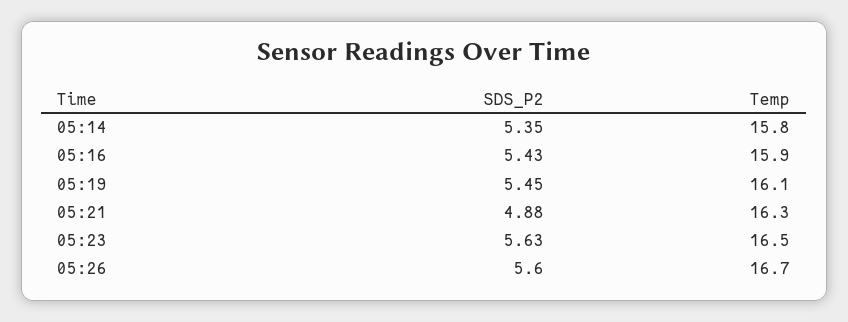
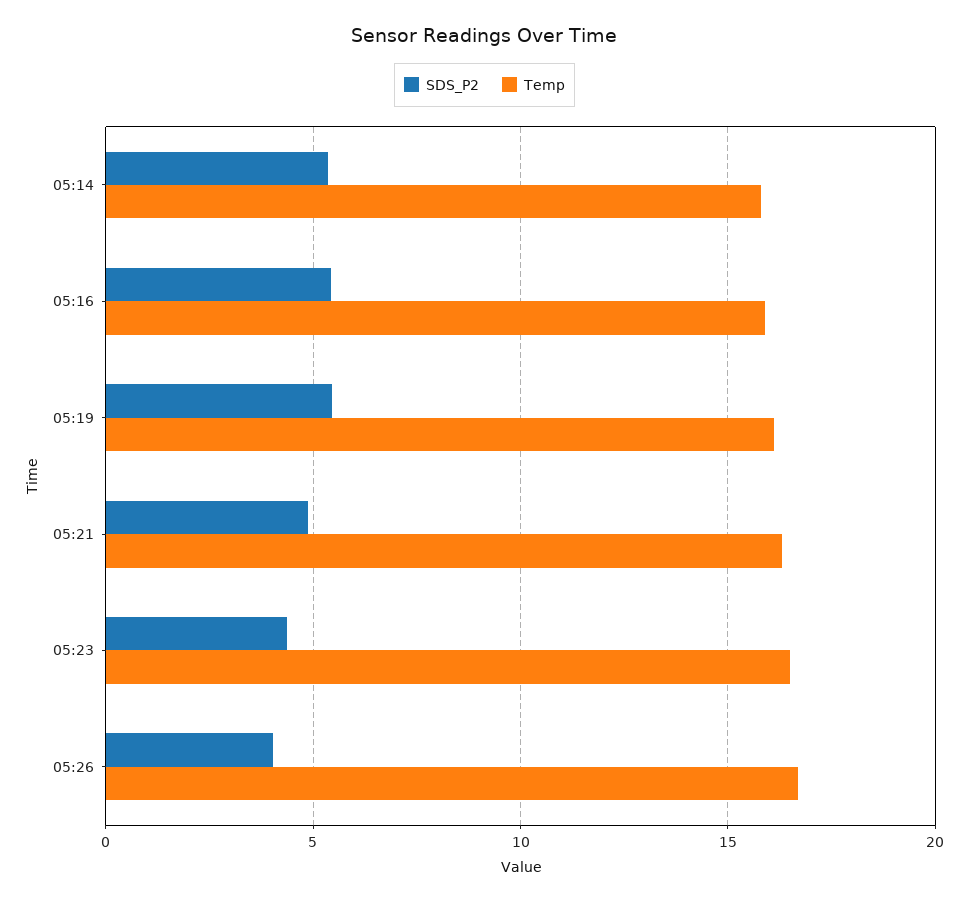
  {
    "SDS_P2": {
      "05:14": 5.35,
      "05:16": 5.43,
      "05:19": 5.45,
      "05:21": 4.88,
-     "05:23": 5.63,
+     "05:23": 4.5,
-     "05:26": 5.6
+     "05:26": 4
    },
    "Temp": {
      "05:14": 15.8,
      "05:16": 15.9,
      "05:19": 16.1,
      "05:21": 16.3,
      "05:23": 16.5,
      "05:26": 16.7
    }
  }

